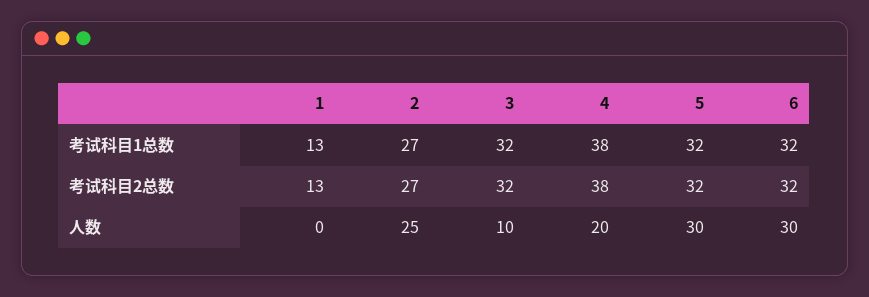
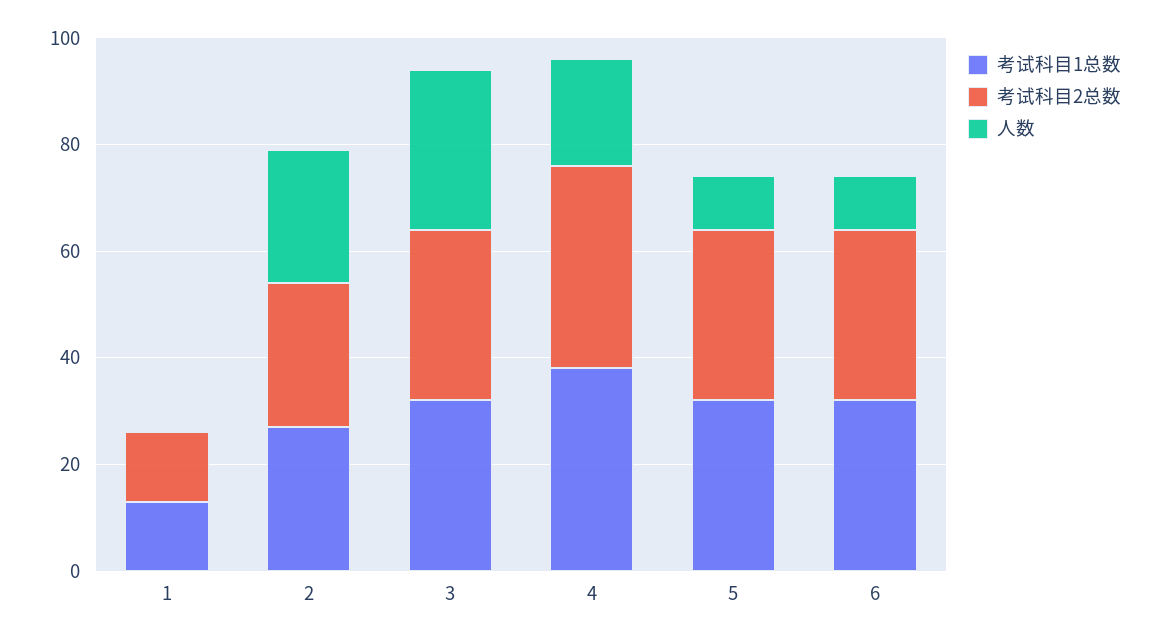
  {
    "考试科目1总数": {
      "1": 13,
      "2": 27,
      "3": 32,
      "4": 38,
      "5": 32,
      "6": 32
    },
    "考试科目2总数": {
      "1": 13,
      "2": 27,
      "3": 32,
      "4": 38,
      "5": 32,
      "6": 32
    },
    "人数": {
      "1": 0,
      "2": 25,
-     "3": 10,
+     "3": 30,
      "4": 20,
-     "5": 30,
+     "5": 10,
-     "6": 30
+     "6": 10
    }
  }

